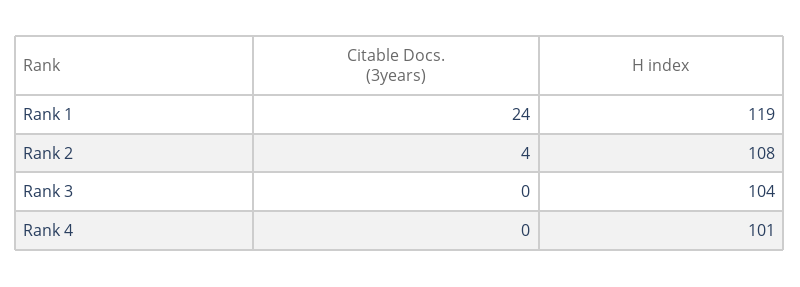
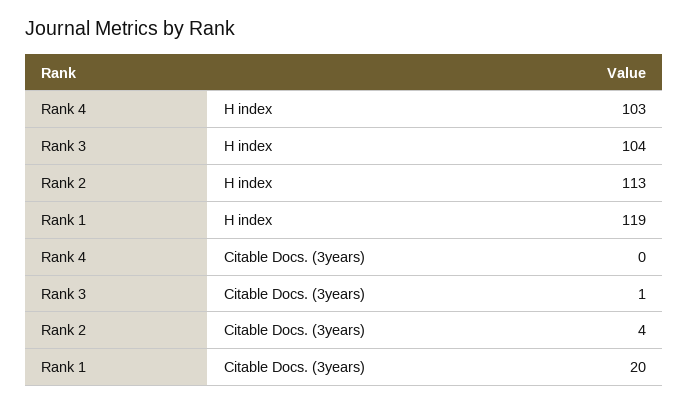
  {
    "Citable Docs. (3years)": {
-     "Rank 1": 24,
+     "Rank 1": 20,
      "Rank 2": 4,
-     "Rank 3": 0,
+     "Rank 3": 1,
      "Rank 4": 0
    },
    "H index": {
      "Rank 1": 119,
-     "Rank 2": 108,
+     "Rank 2": 113,
      "Rank 3": 104,
-     "Rank 4": 101
+     "Rank 4": 103
    }
  }

